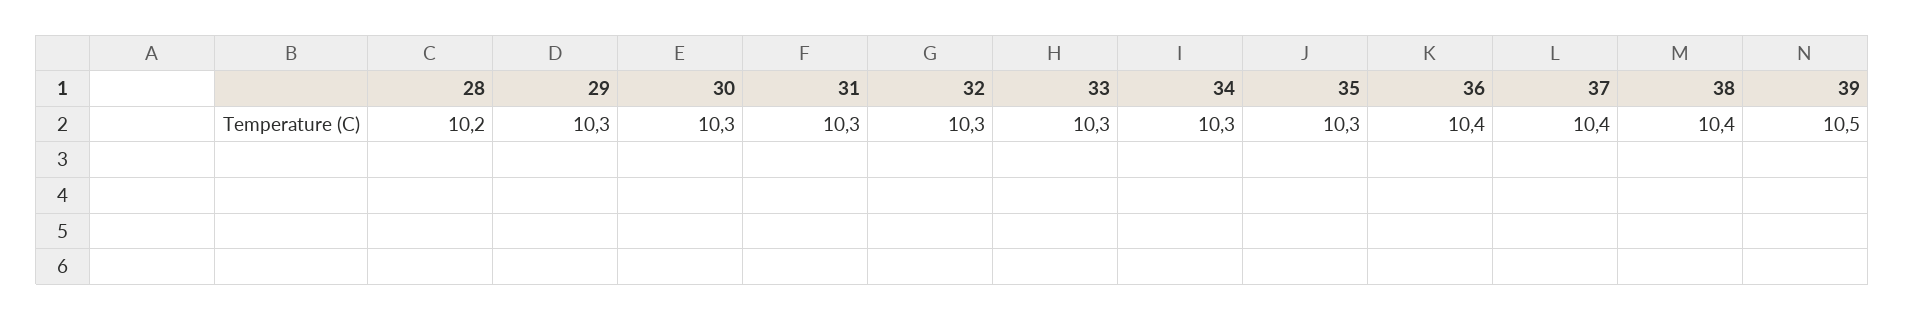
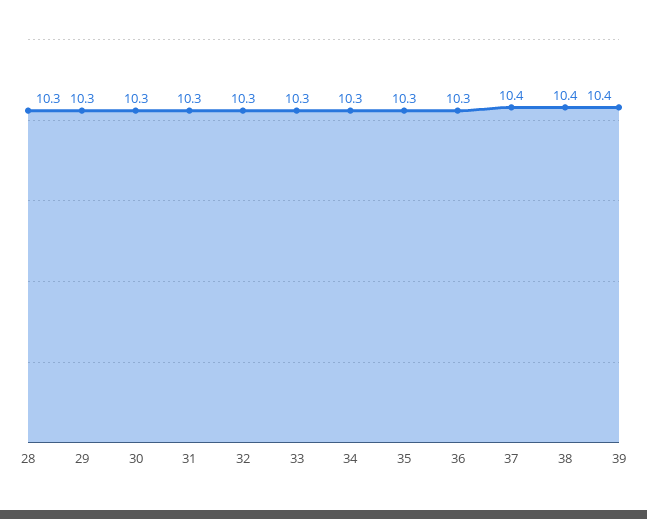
  {
-   "28": 10.2,
+   "28": 10.3,
    "29": 10.3,
    "30": 10.3,
    "31": 10.3,
    "32": 10.3,
    "33": 10.3,
    "34": 10.3,
    "35": 10.3,
-   "36": 10.4,
+   "36": 10.3,
    "37": 10.4,
    "38": 10.4,
-   "39": 10.5
+   "39": 10.4
  }

